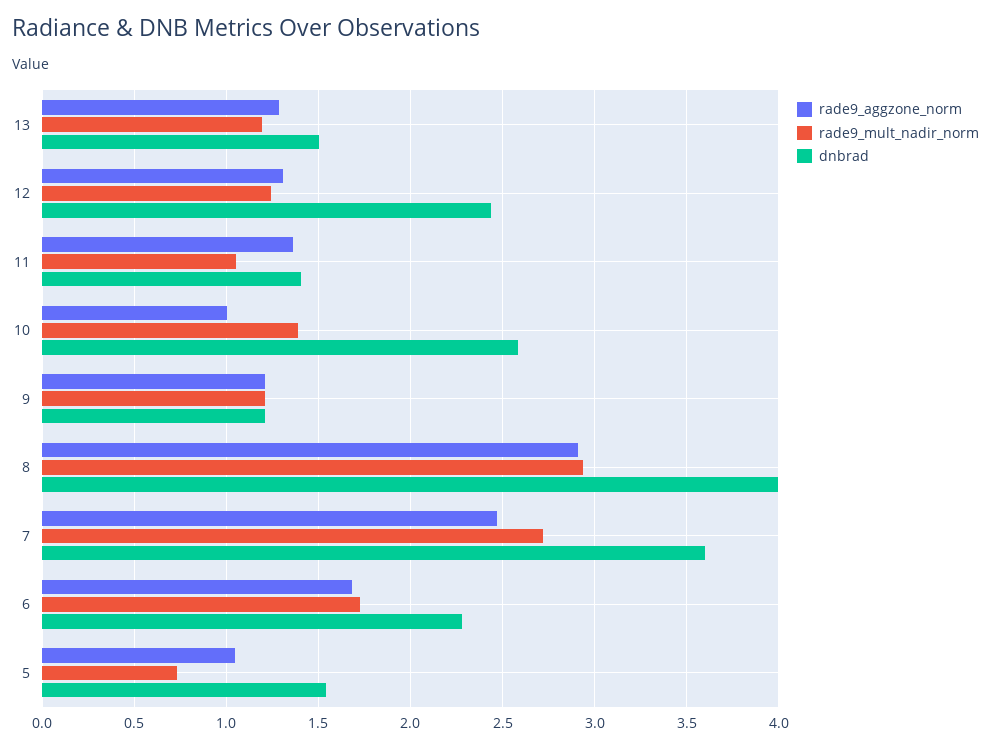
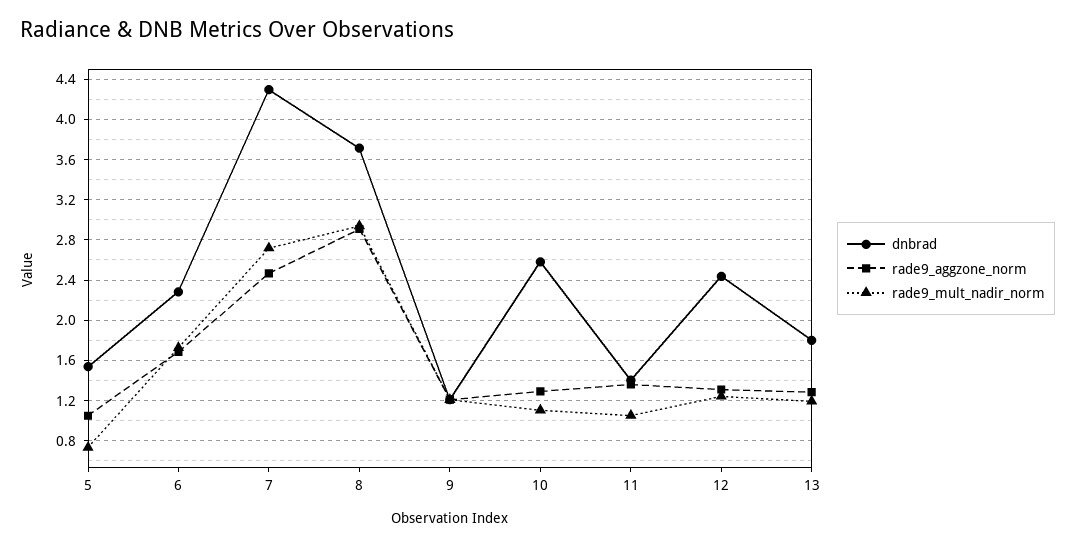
  {
    "rade9_aggzone_norm": {
      "13": 1.3,
      "12": 1.3,
      "11": 1.35,
-     "10": 1,
+     "10": 1.3,
      "9": 1.2,
      "8": 2.9,
      "7": 2.45,
      "6": 1.7,
      "5": 1.05
    },
    "rade9_mult_nadir_norm": {
      "13": 1.2,
      "12": 1.25,
      "11": 1.05,
-     "10": 1.4,
+     "10": 1.1,
      "9": 1.2,
      "8": 2.95,
      "7": 2.7,
      "6": 1.75,
      "5": 0.75
    },
    "dnbrad": {
-     "13": 1.5,
+     "13": 1.8,
      "12": 2.45,
      "11": 1.4,
      "10": 2.6,
      "9": 1.2,
-     "8": 4,
+     "8": 3.7,
-     "7": 3.6,
+     "7": 4.3,
      "6": 2.3,
      "5": 1.55
    }
  }

